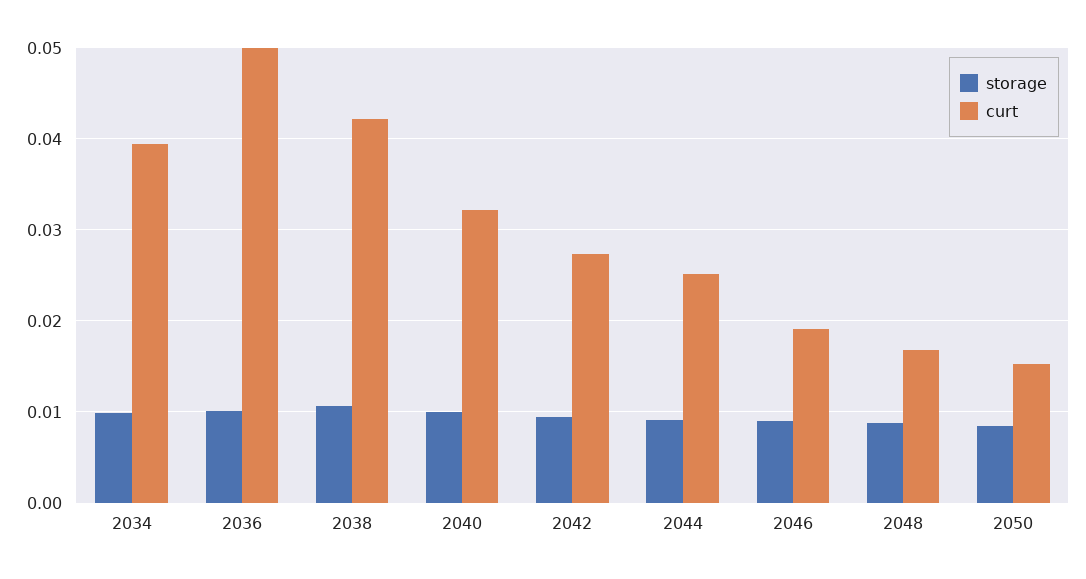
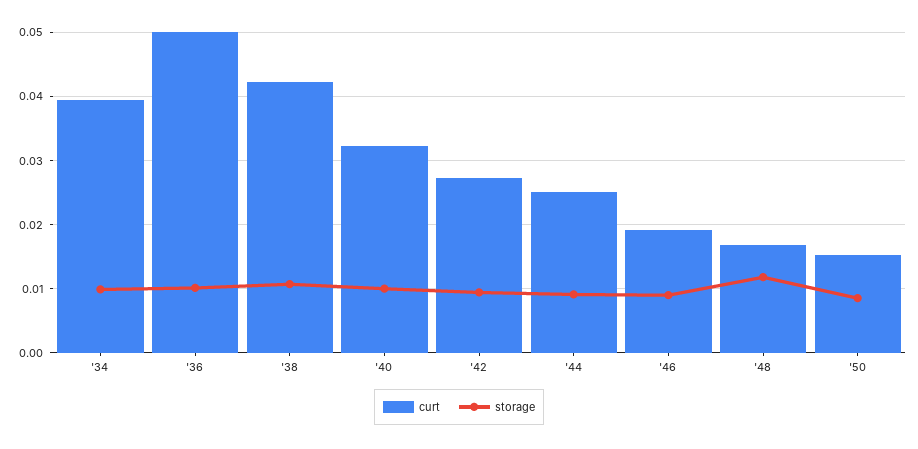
  {
    "storage": {
      "2034": 0.01,
      "2036": 0.01,
      "2038": 0.011,
      "2040": 0.01,
      "2042": 0.009,
      "2044": 0.009,
      "2046": 0.009,
-     "2048": 0.009,
+     "2048": 0.012,
      "2050": 0.009
    },
    "curt": {
      "2034": 0.039,
      "2036": 0.05,
      "2038": 0.042,
      "2040": 0.032,
      "2042": 0.027,
      "2044": 0.025,
      "2046": 0.019,
      "2048": 0.017,
      "2050": 0.015
    }
  }

